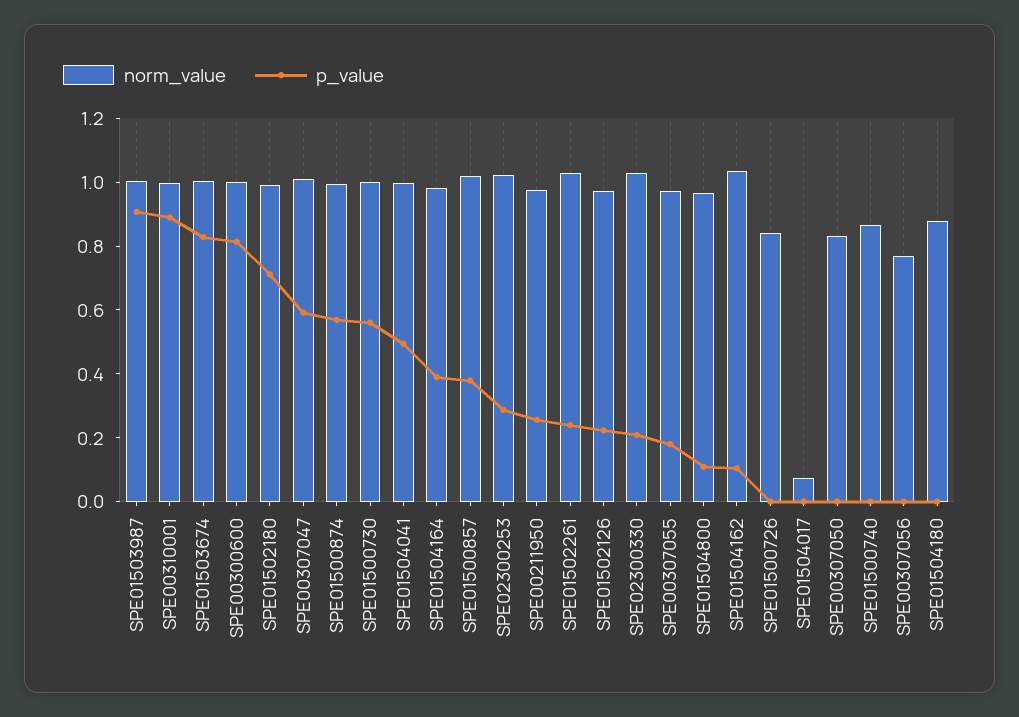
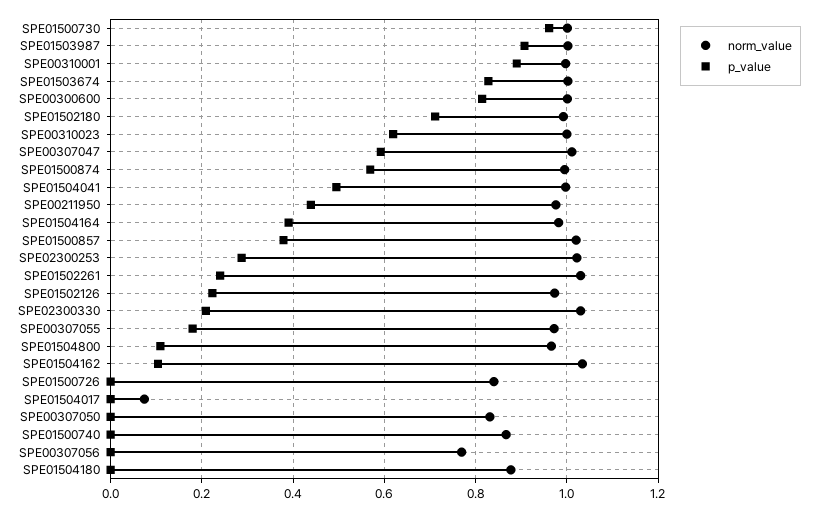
  {
    "norm_value": {
      "SPE01503987": 1,
      "SPE00310001": 1,
      "SPE01503674": 1,
      "SPE00300600": 1,
      "SPE01502180": 1,
      "SPE00307047": 1.02,
      "SPE01500874": 1,
      "SPE01500730": 1,
      "SPE01504041": 1,
      "SPE01504164": 0.98,
      "SPE01500857": 1.02,
      "SPE02300253": 1.02,
      "SPE00211950": 0.98,
      "SPE01502261": 1.04,
      "SPE01502126": 0.98,
      "SPE02300330": 1.04,
      "SPE00307055": 0.98,
      "SPE01504800": 0.96,
      "SPE01504162": 1.04,
      "SPE01500726": 0.84,
      "SPE01504017": 0.08,
      "SPE00307050": 0.84,
      "SPE01500740": 0.86,
      "SPE00307056": 0.76,
-     "SPE01504180": 0.88
+     "SPE01504180": 0.88,
+     "SPE00310023": 1
    },
    "p_value": {
      "SPE01503987": 0.9,
      "SPE00310001": 0.9,
      "SPE01503674": 0.82,
      "SPE00300600": 0.82,
      "SPE01502180": 0.72,
      "SPE00307047": 0.6,
      "SPE01500874": 0.56,
-     "SPE01500730": 0.55,
+     "SPE01500730": 0.96,
      "SPE01504041": 0.5,
      "SPE01504164": 0.4,
      "SPE01500857": 0.38,
      "SPE02300253": 0.28,
-     "SPE00211950": 0.25,
+     "SPE00211950": 0.44,
      "SPE01502261": 0.24,
      "SPE01502126": 0.22,
      "SPE02300330": 0.2,
      "SPE00307055": 0.18,
      "SPE01504800": 0.1,
      "SPE01504162": 0.1,
      "SPE01500726": 0,
      "SPE01504017": 0,
      "SPE00307050": 0,
      "SPE01500740": 0,
      "SPE00307056": 0,
-     "SPE01504180": 0
+     "SPE01504180": 0,
+     "SPE00310023": 0.62
    }
  }

